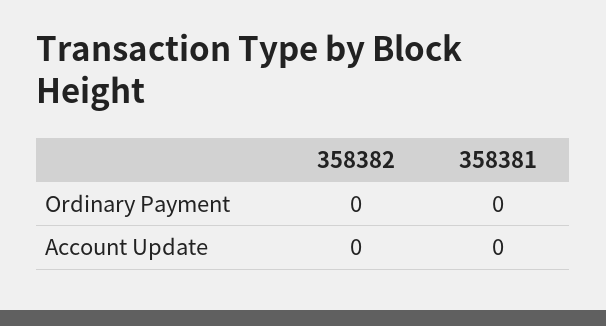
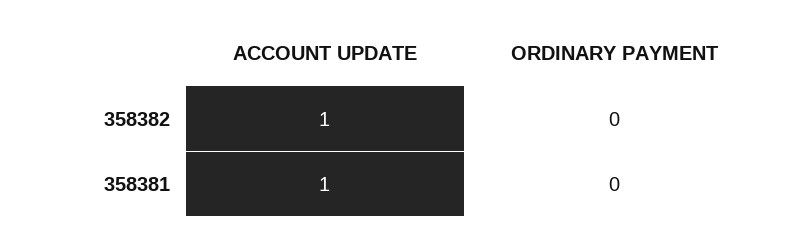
  {
    "358382": {
      "Ordinary Payment": 0,
-     "Account Update": 0
+     "Account Update": 1
    },
    "358381": {
      "Ordinary Payment": 0,
-     "Account Update": 0
+     "Account Update": 1
    }
  }

